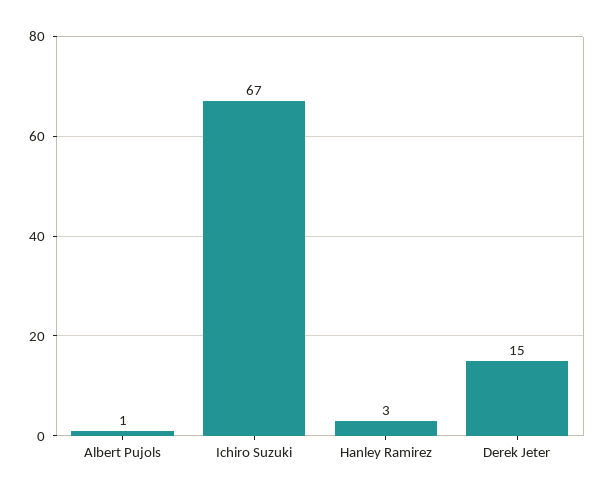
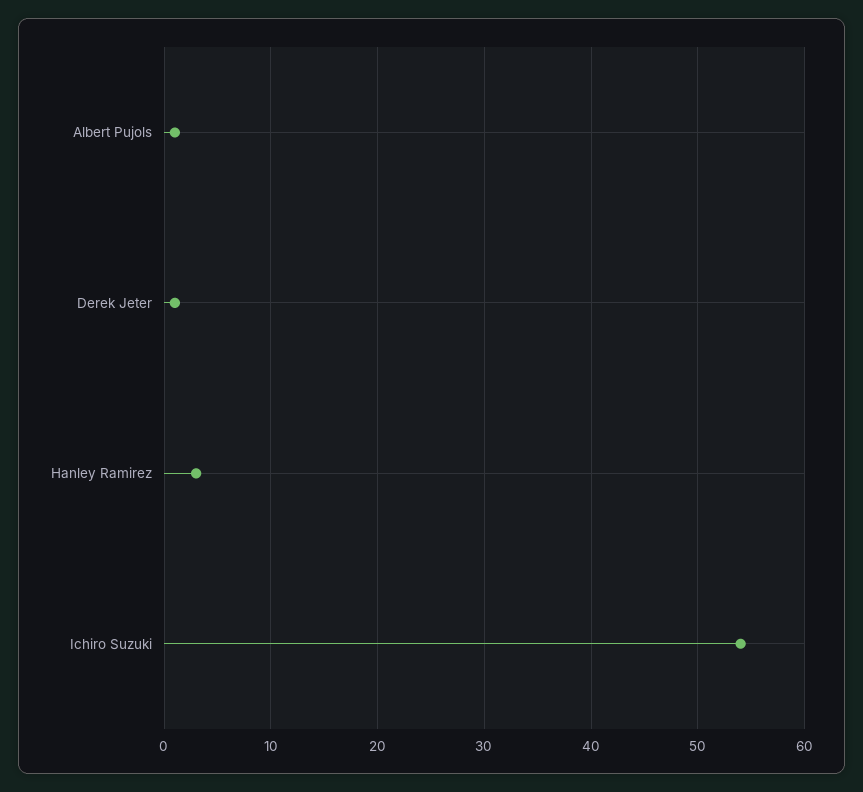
  {
    "Albert Pujols": 1,
-   "Ichiro Suzuki": 67,
+   "Ichiro Suzuki": 54,
    "Hanley Ramirez": 3,
-   "Derek Jeter": 15
+   "Derek Jeter": 1
  }

